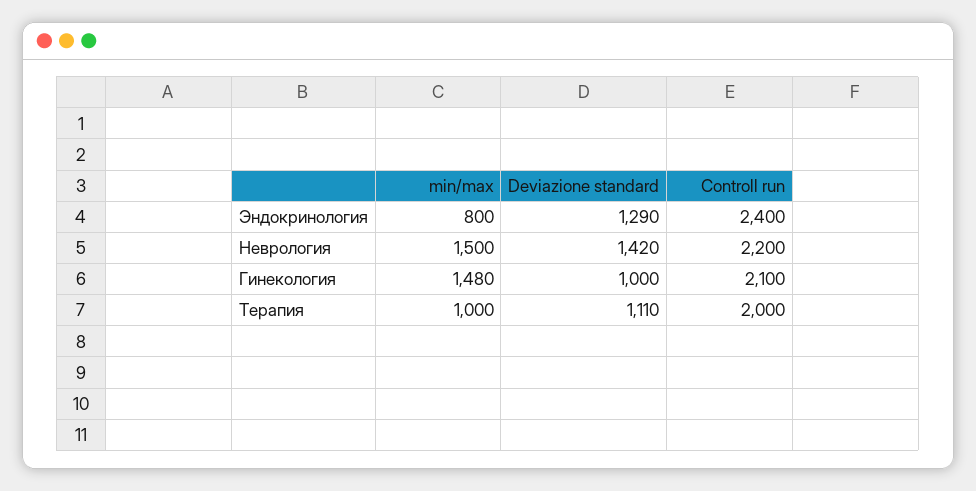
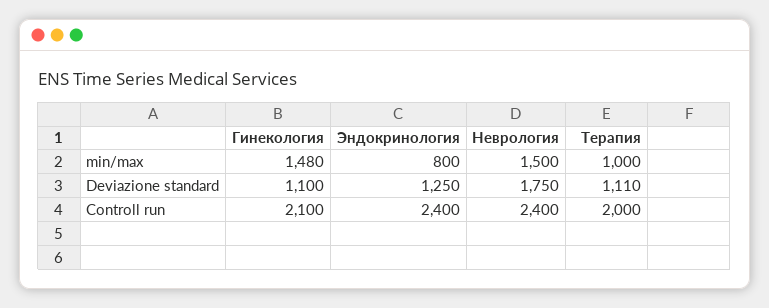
  {
    "min/max": {
      "Эндокринология": 800,
      "Неврология": 1500,
      "Гинекология": 1480,
      "Терапия": 1000
    },
    "Deviazione standard": {
-     "Эндокринология": 1290,
+     "Эндокринология": 1250,
-     "Неврология": 1420,
+     "Неврология": 1750,
-     "Гинекология": 1000,
+     "Гинекология": 1100,
      "Терапия": 1110
    },
    "Controll run": {
      "Эндокринология": 2400,
-     "Неврология": 2200,
+     "Неврология": 2400,
      "Гинекология": 2100,
      "Терапия": 2000
    }
  }

